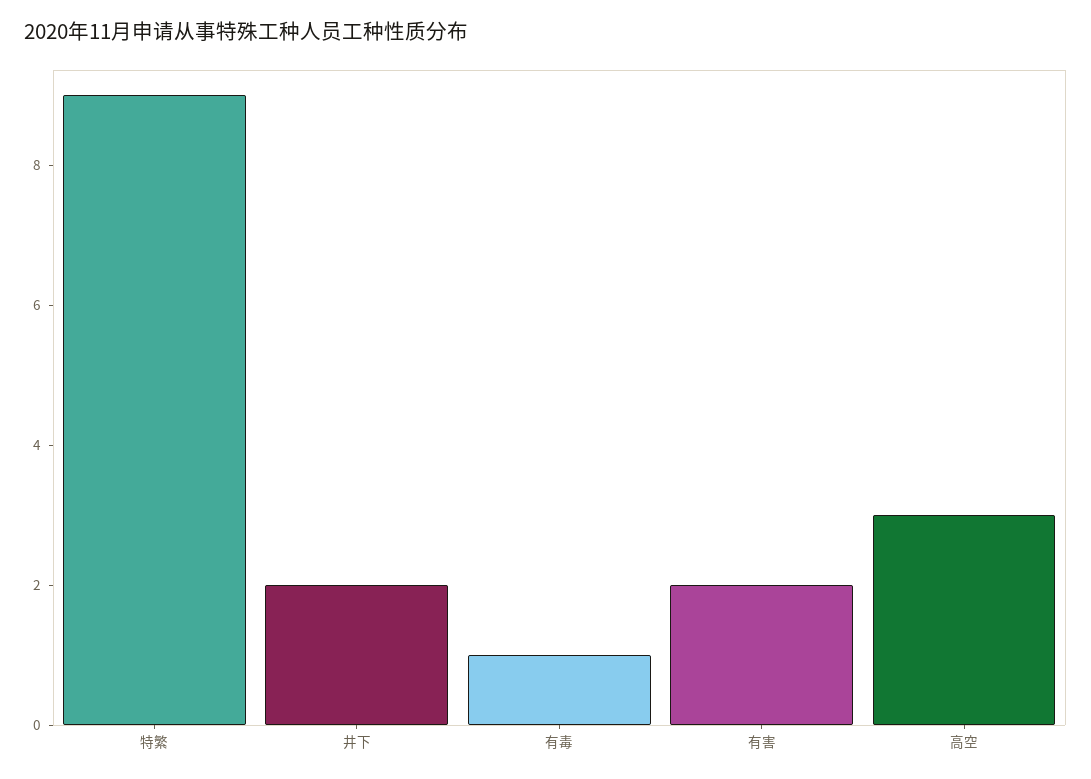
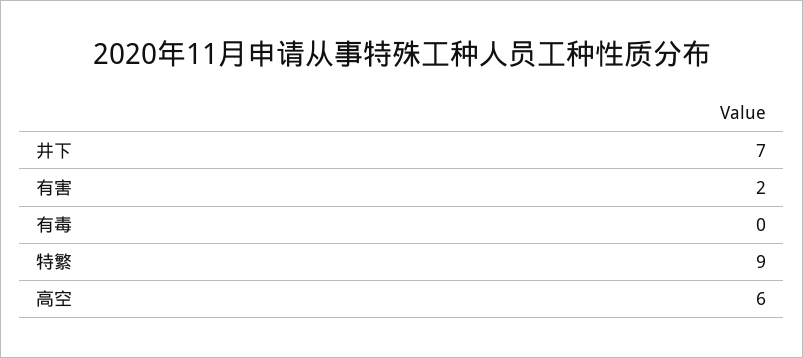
  {
    "特繁": 9,
-   "井下": 2,
+   "井下": 7,
-   "有毒": 1,
+   "有毒": 0,
    "有害": 2,
-   "高空": 3
+   "高空": 6
  }

